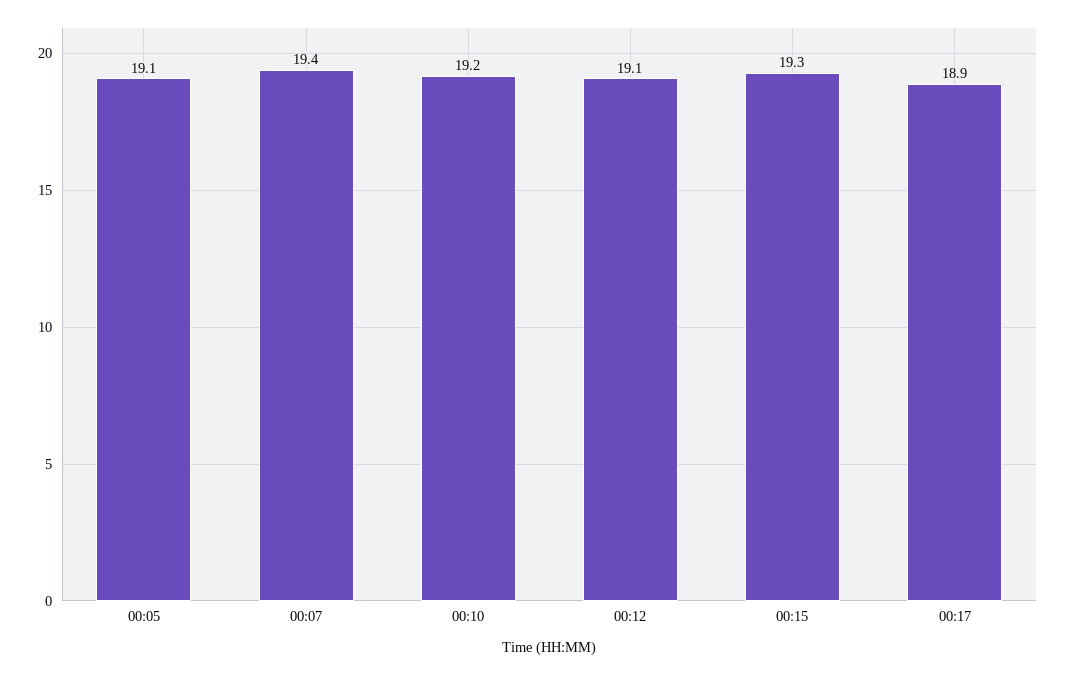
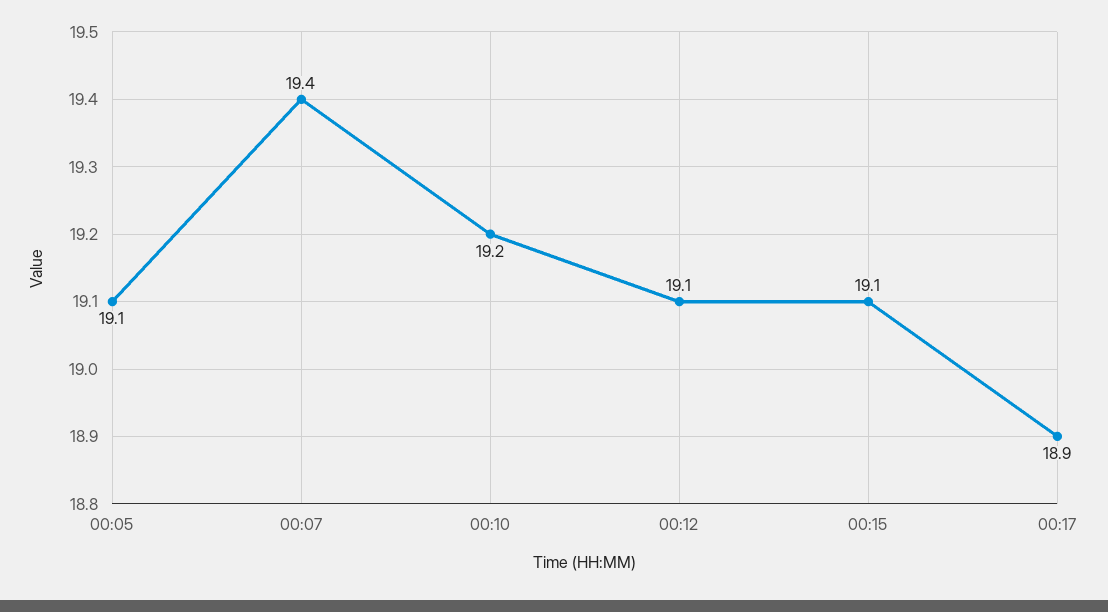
  {
    "00:05": 19.1,
    "00:07": 19.4,
    "00:10": 19.2,
    "00:12": 19.1,
-   "00:15": 19.3,
+   "00:15": 19.1,
    "00:17": 18.9
  }

